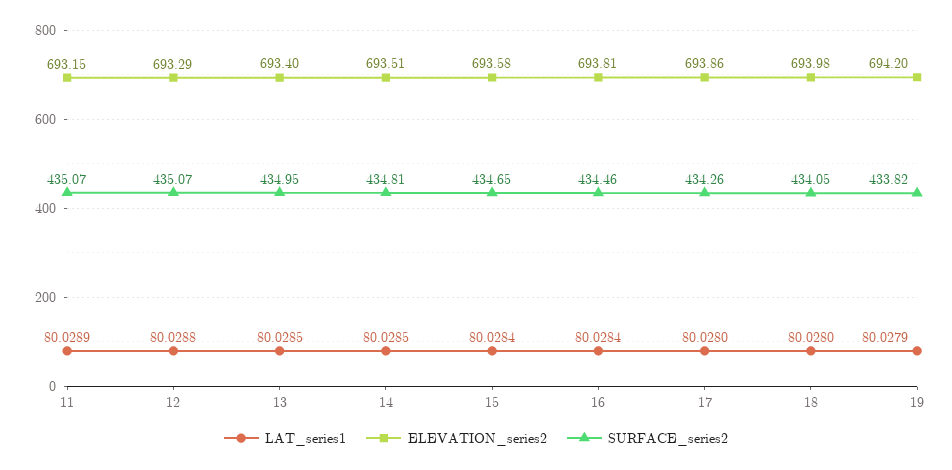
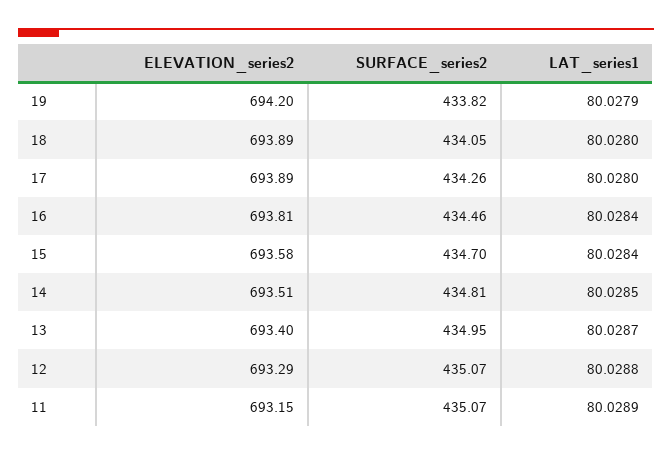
  {
    "LAT_series1": {
      "11": 80.0289,
      "12": 80.0288,
-     "13": 80.0285,
+     "13": 80.0287,
      "14": 80.0285,
      "15": 80.0284,
      "16": 80.0284,
      "17": 80.028,
      "18": 80.028,
      "19": 80.0279
    },
    "ELEVATION_series2": {
      "11": 693.15,
      "12": 693.29,
      "13": 693.4,
      "14": 693.51,
      "15": 693.58,
      "16": 693.81,
-     "17": 693.86,
+     "17": 693.89,
-     "18": 693.98,
+     "18": 693.89,
      "19": 694.2
    },
    "SURFACE_series2": {
      "11": 435.07,
      "12": 435.07,
      "13": 434.95,
      "14": 434.81,
-     "15": 434.65,
+     "15": 434.7,
      "16": 434.46,
      "17": 434.26,
      "18": 434.05,
      "19": 433.82
    }
  }

